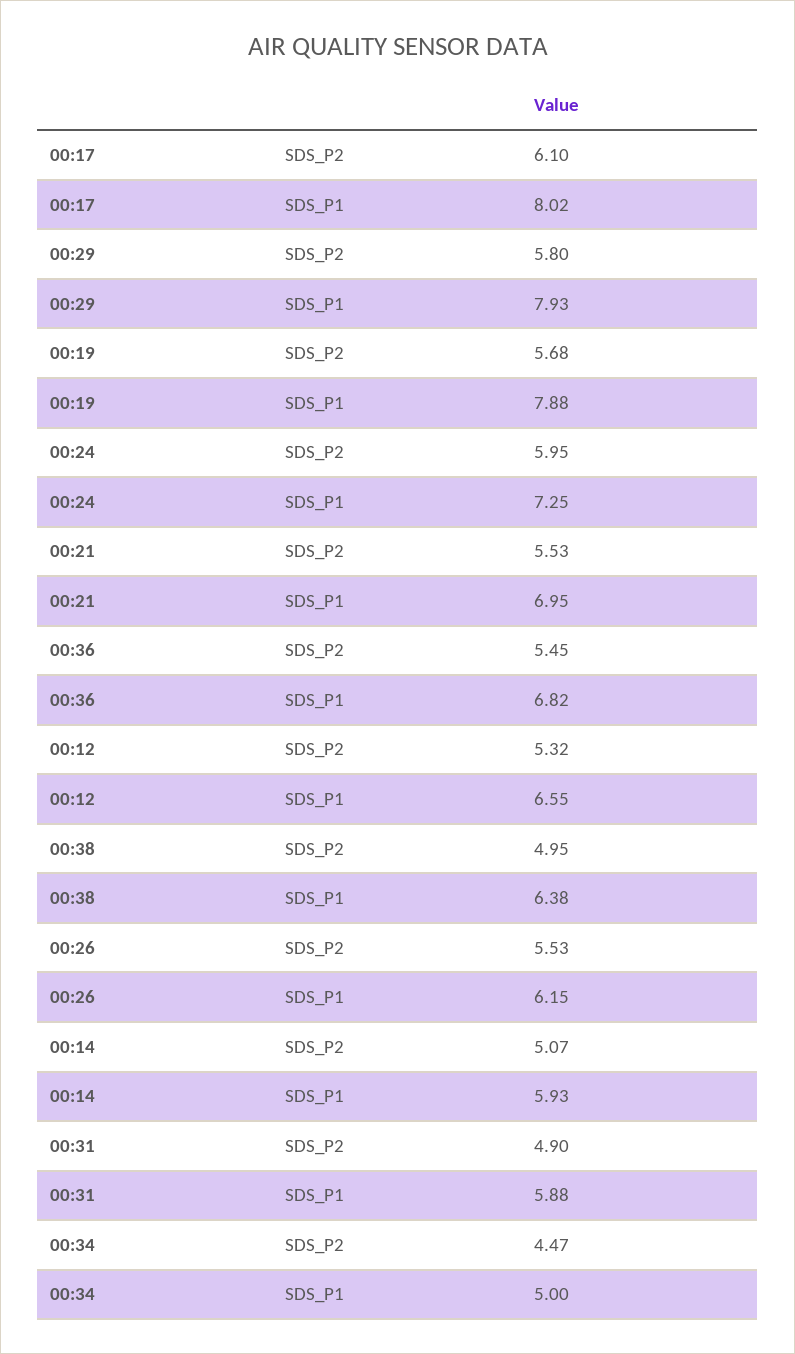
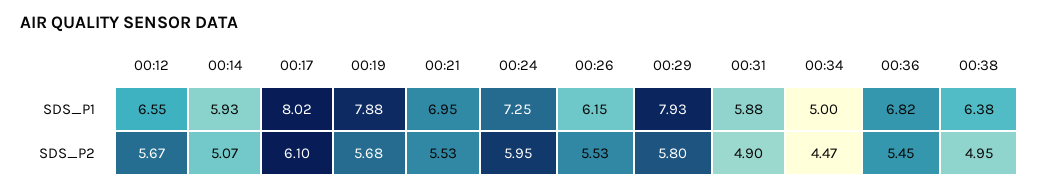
  {
    "00:17": {
      "SDS_P2": 6.1,
      "SDS_P1": 8.02
    },
    "00:29": {
      "SDS_P2": 5.8,
      "SDS_P1": 7.93
    },
    "00:19": {
      "SDS_P2": 5.68,
      "SDS_P1": 7.88
    },
    "00:24": {
      "SDS_P2": 5.95,
      "SDS_P1": 7.25
    },
    "00:21": {
      "SDS_P2": 5.53,
      "SDS_P1": 6.95
    },
    "00:36": {
      "SDS_P2": 5.45,
      "SDS_P1": 6.82
    },
    "00:12": {
-     "SDS_P2": 5.32,
+     "SDS_P2": 5.67,
      "SDS_P1": 6.55
    },
    "00:38": {
      "SDS_P2": 4.95,
      "SDS_P1": 6.38
    },
    "00:26": {
      "SDS_P2": 5.53,
      "SDS_P1": 6.15
    },
    "00:14": {
      "SDS_P2": 5.07,
      "SDS_P1": 5.93
    },
    "00:31": {
      "SDS_P2": 4.9,
      "SDS_P1": 5.88
    },
    "00:34": {
      "SDS_P2": 4.47,
      "SDS_P1": 5
    }
  }

